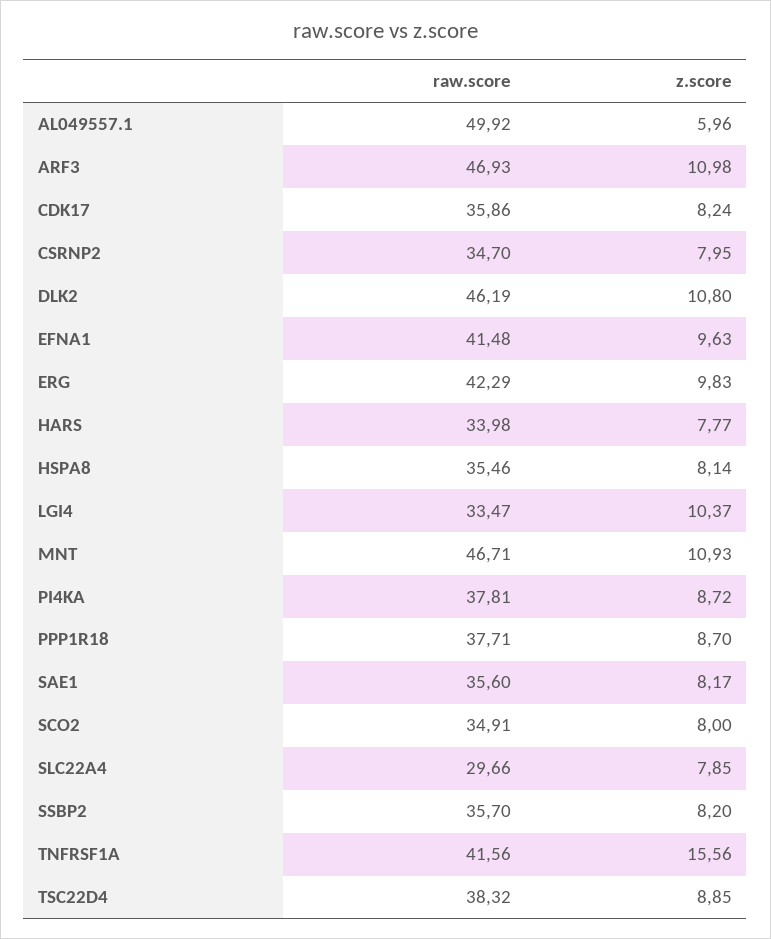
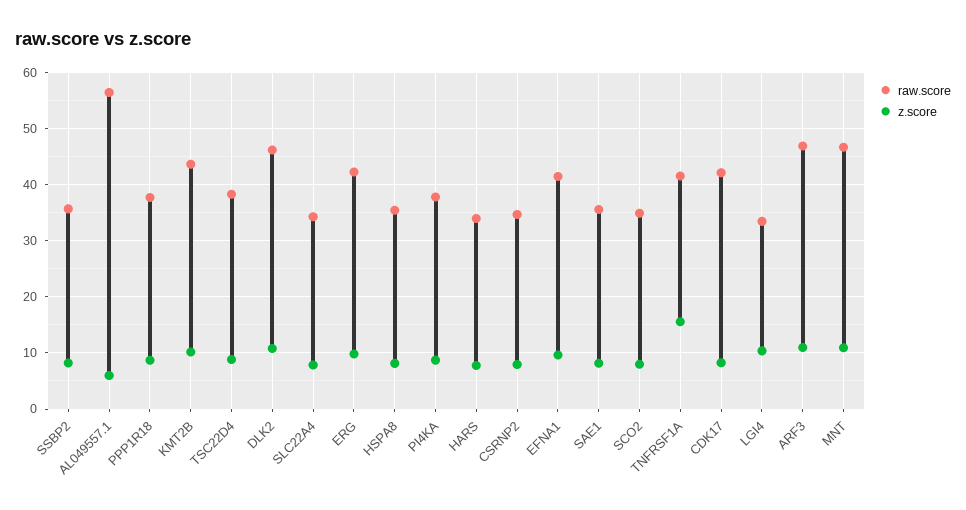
  {
    "raw.score": {
-     "AL049557.1": 49.92,
+     "AL049557.1": 56,
      "ARF3": 46.93,
-     "CDK17": 35.86,
+     "CDK17": 42,
      "CSRNP2": 34.7,
      "DLK2": 46.19,
      "EFNA1": 41.48,
      "ERG": 42.29,
      "HARS": 33.98,
      "HSPA8": 35.46,
      "LGI4": 33.47,
      "MNT": 46.71,
      "PI4KA": 37.81,
      "PPP1R18": 37.71,
      "SAE1": 35.6,
      "SCO2": 34.91,
-     "SLC22A4": 29.66,
+     "SLC22A4": 34,
      "SSBP2": 35.7,
      "TNFRSF1A": 41.56,
-     "TSC22D4": 38.32
+     "TSC22D4": 38.32,
+     "KMT2B": 44
    },
    "z.score": {
      "AL049557.1": 5.96,
      "ARF3": 10.98,
      "CDK17": 8.24,
      "CSRNP2": 7.95,
      "DLK2": 10.8,
      "EFNA1": 9.63,
      "ERG": 9.83,
      "HARS": 7.77,
      "HSPA8": 8.14,
      "LGI4": 10.37,
      "MNT": 10.93,
      "PI4KA": 8.72,
      "PPP1R18": 8.7,
      "SAE1": 8.17,
      "SCO2": 8,
      "SLC22A4": 7.85,
      "SSBP2": 8.2,
      "TNFRSF1A": 15.56,
-     "TSC22D4": 8.85
+     "TSC22D4": 8.85,
+     "KMT2B": 10
    }
  }

